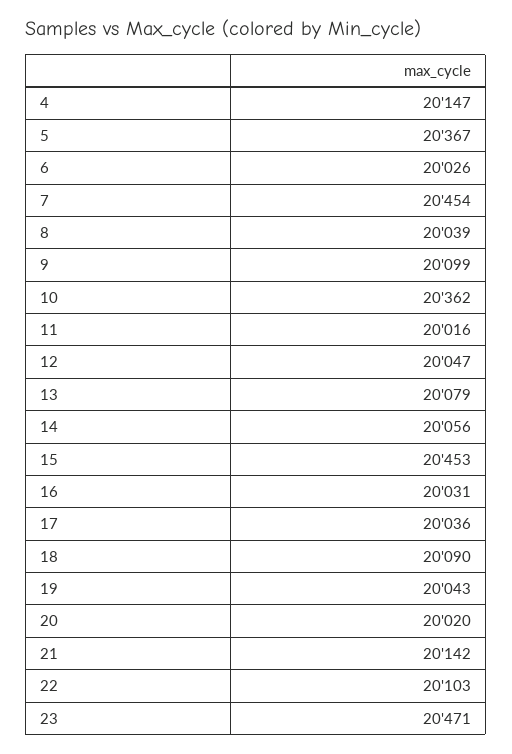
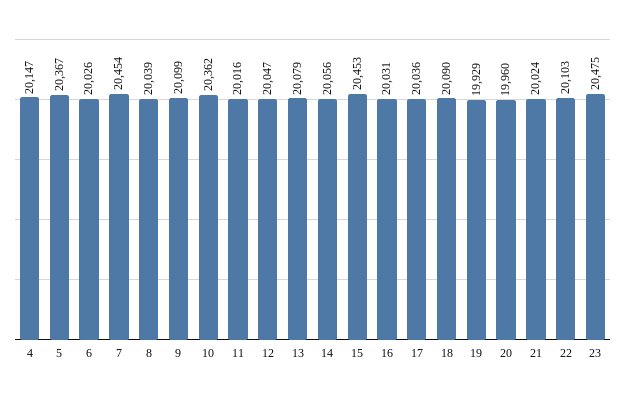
  {
    "4": 20147,
    "5": 20367,
    "6": 20026,
    "7": 20454,
    "8": 20039,
    "9": 20099,
    "10": 20362,
    "11": 20016,
    "12": 20047,
    "13": 20079,
    "14": 20056,
    "15": 20453,
    "16": 20031,
    "17": 20036,
    "18": 20090,
-   "19": 20043,
+   "19": 19929,
-   "20": 20020,
+   "20": 19960,
-   "21": 20142,
+   "21": 20024,
    "22": 20103,
-   "23": 20471
+   "23": 20475
  }

